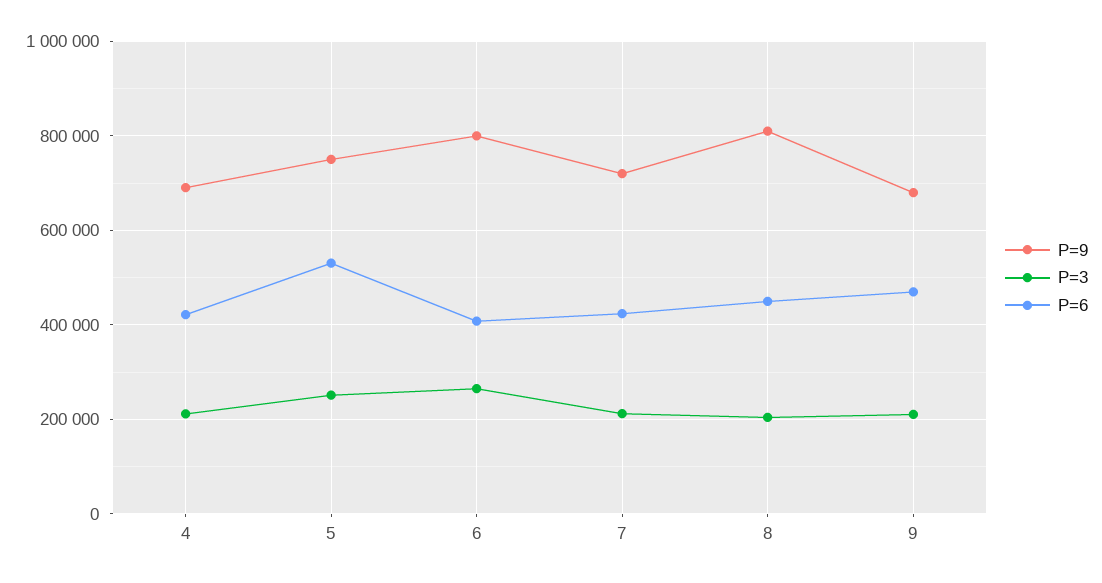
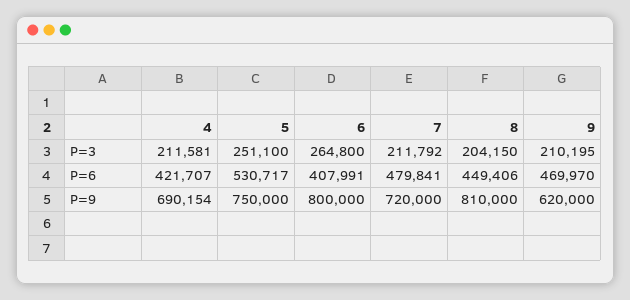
  {
    "P=9": {
      "4": 690154,
      "5": 750000,
      "6": 800000,
      "7": 720000,
      "8": 810000,
-     "9": 680000
+     "9": 620000
    },
    "P=3": {
      "4": 211581,
      "5": 251100,
      "6": 264800,
      "7": 211792,
      "8": 204150,
      "9": 210195
    },
    "P=6": {
      "4": 421707,
      "5": 530717,
      "6": 407991,
-     "7": 420000,
+     "7": 479841,
      "8": 449406,
      "9": 469970
    }
  }

